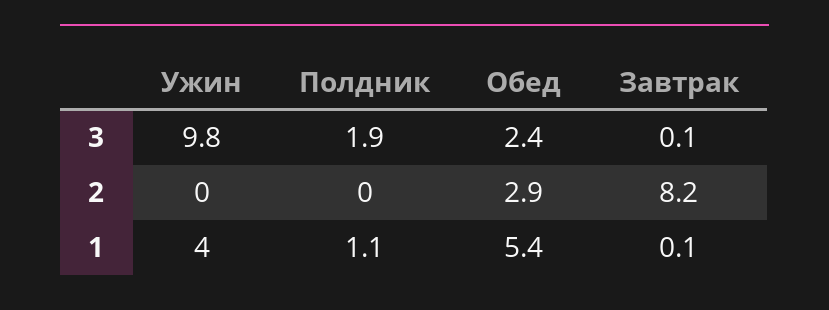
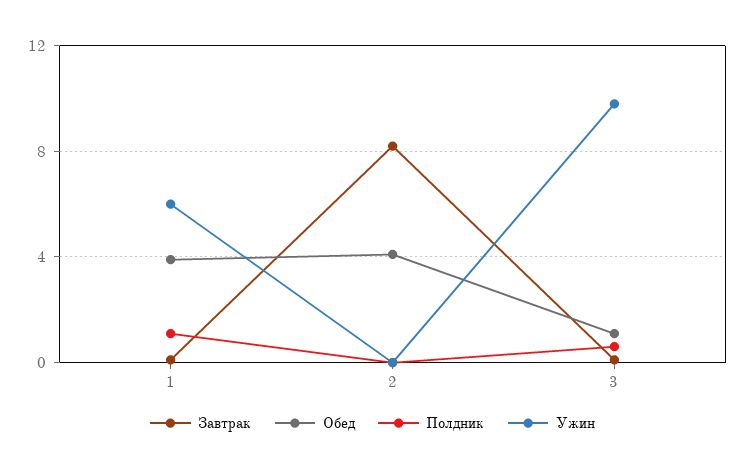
  {
    "Ужин": {
      "3": 9.8,
      "2": 0,
-     "1": 4
+     "1": 6
    },
    "Полдник": {
-     "3": 1.9,
+     "3": 0.5,
      "2": 0,
      "1": 1.1
    },
    "Обед": {
-     "3": 2.4,
+     "3": 1,
-     "2": 2.9,
+     "2": 4,
-     "1": 5.4
+     "1": 4
    },
    "Завтрак": {
      "3": 0.1,
      "2": 8.2,
      "1": 0.1
    }
  }

